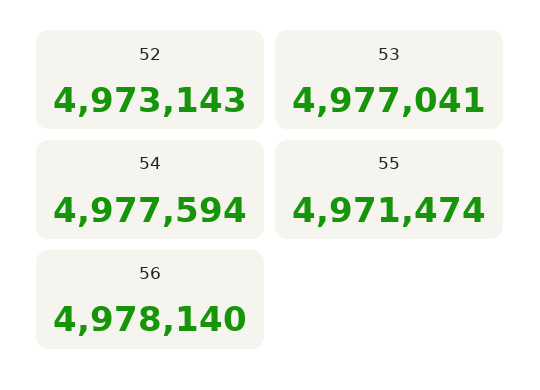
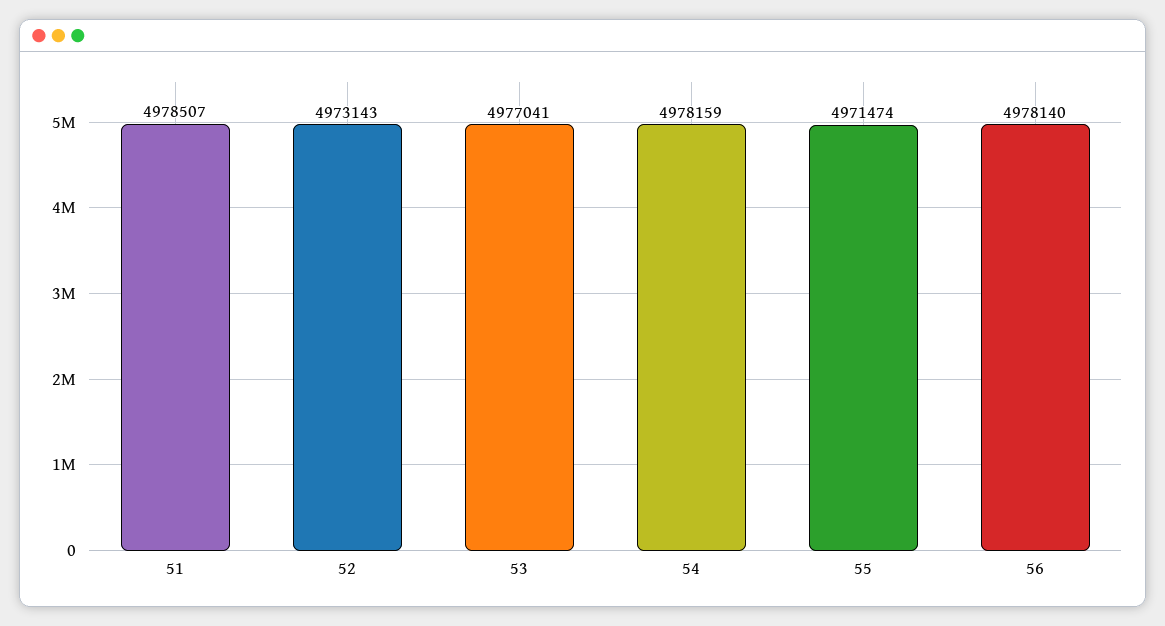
  {
    "52": 4973143,
    "53": 4977041,
-   "54": 4977594,
+   "54": 4978159,
    "55": 4971474,
-   "56": 4978140
+   "56": 4978140,
+   "51": 4978507
  }

